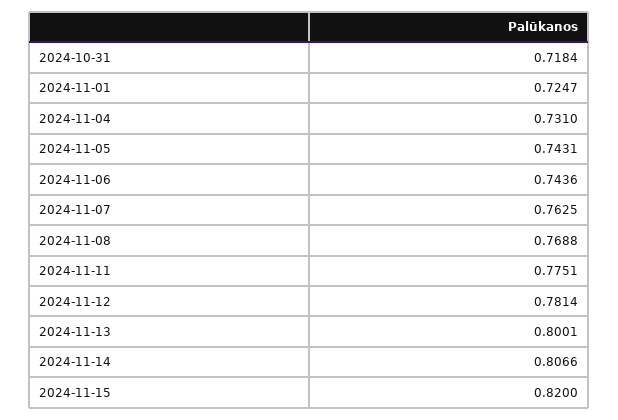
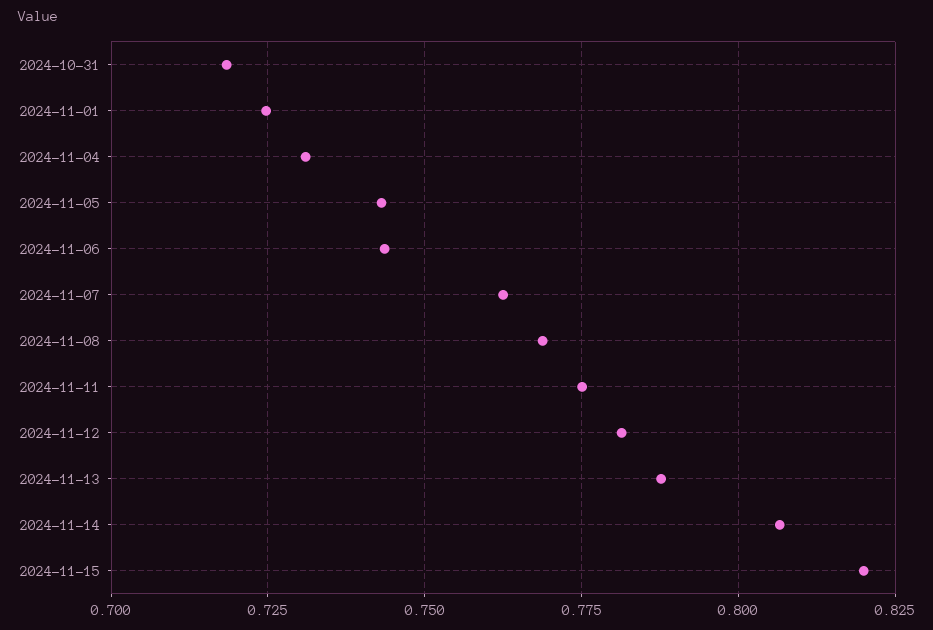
  {
    "2024-10-31": 0.7184,
    "2024-11-01": 0.7247,
    "2024-11-04": 0.731,
    "2024-11-05": 0.7431,
    "2024-11-06": 0.7436,
    "2024-11-07": 0.7625,
    "2024-11-08": 0.7688,
    "2024-11-11": 0.7751,
    "2024-11-12": 0.7814,
-   "2024-11-13": 0.8001,
+   "2024-11-13": 0.7875,
    "2024-11-14": 0.8066,
    "2024-11-15": 0.82
  }

